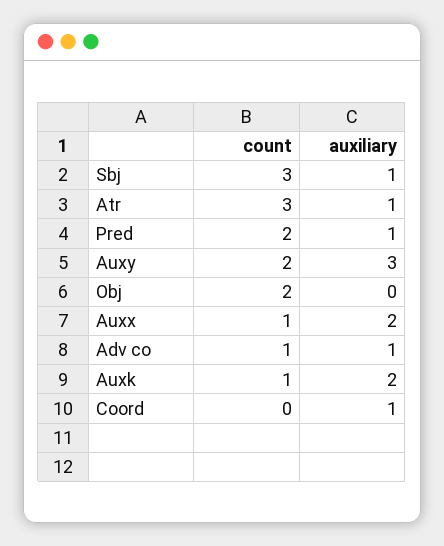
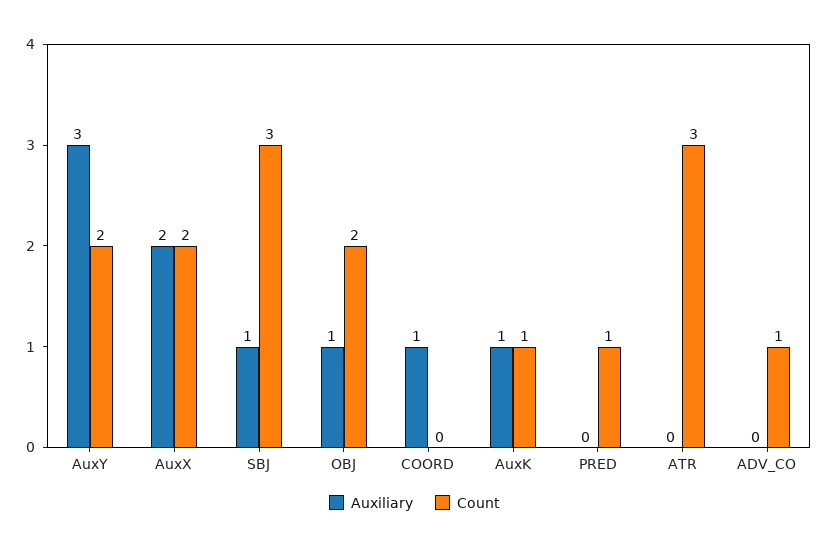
  {
    "count": {
      "Sbj": 3,
      "Atr": 3,
-     "Pred": 2,
+     "Pred": 1,
      "Auxy": 2,
      "Obj": 2,
-     "Auxx": 1,
+     "Auxx": 2,
      "Adv co": 1,
      "Auxk": 1,
      "Coord": 0
    },
    "auxiliary": {
      "Sbj": 1,
-     "Atr": 1,
+     "Atr": 0,
-     "Pred": 1,
+     "Pred": 0,
      "Auxy": 3,
-     "Obj": 0,
+     "Obj": 1,
      "Auxx": 2,
-     "Adv co": 1,
+     "Adv co": 0,
-     "Auxk": 2,
+     "Auxk": 1,
      "Coord": 1
    }
  }

